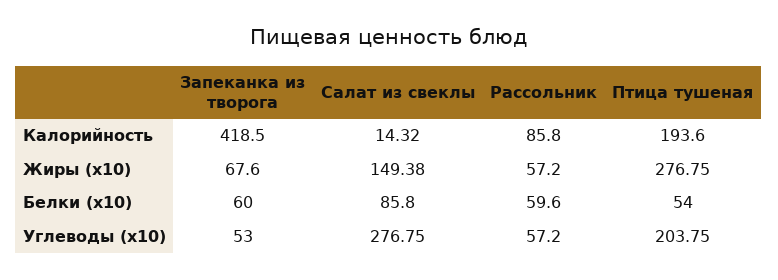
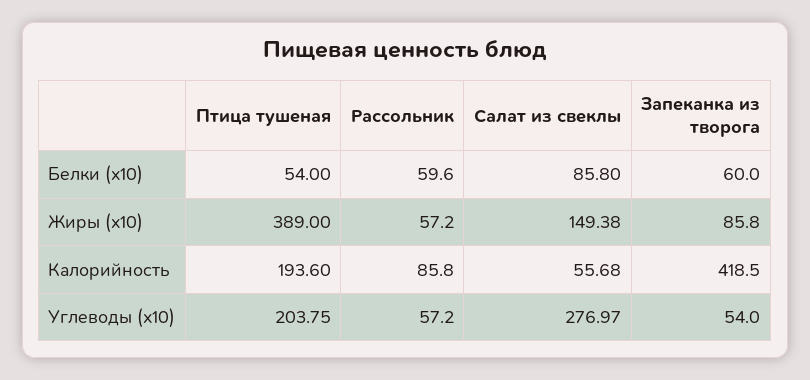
  {
    "Запеканка из творога": {
      "Калорийность": 418.5,
-     "Жиры (x10)": 67.6,
+     "Жиры (x10)": 85.8,
      "Белки (x10)": 60,
-     "Углеводы (x10)": 53
+     "Углеводы (x10)": 54
    },
    "Салат из свеклы": {
-     "Калорийность": 14.32,
+     "Калорийность": 55.68,
      "Жиры (x10)": 149.38,
      "Белки (x10)": 85.8,
-     "Углеводы (x10)": 276.75
+     "Углеводы (x10)": 276.97
    },
    "Рассольник": {
      "Калорийность": 85.8,
      "Жиры (x10)": 57.2,
      "Белки (x10)": 59.6,
      "Углеводы (x10)": 57.2
    },
    "Птица тушеная": {
      "Калорийность": 193.6,
-     "Жиры (x10)": 276.75,
+     "Жиры (x10)": 389,
      "Белки (x10)": 54,
      "Углеводы (x10)": 203.75
    }
  }

